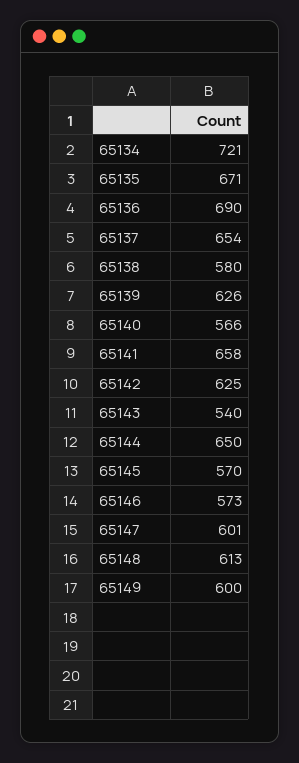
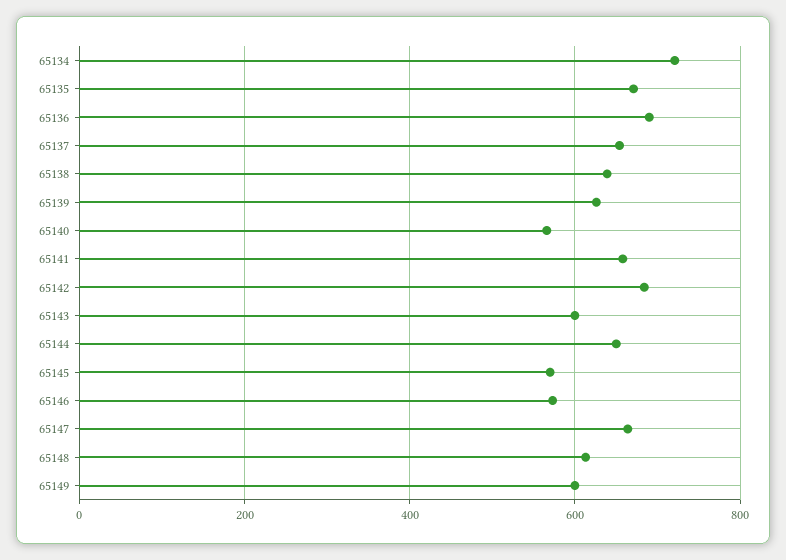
  {
    "65134": 721,
    "65135": 671,
    "65136": 690,
    "65137": 654,
-   "65138": 580,
+   "65138": 640,
    "65139": 626,
    "65140": 566,
    "65141": 658,
-   "65142": 625,
+   "65142": 680,
-   "65143": 540,
+   "65143": 600,
    "65144": 650,
    "65145": 570,
    "65146": 573,
-   "65147": 601,
+   "65147": 660,
    "65148": 613,
    "65149": 600
  }

